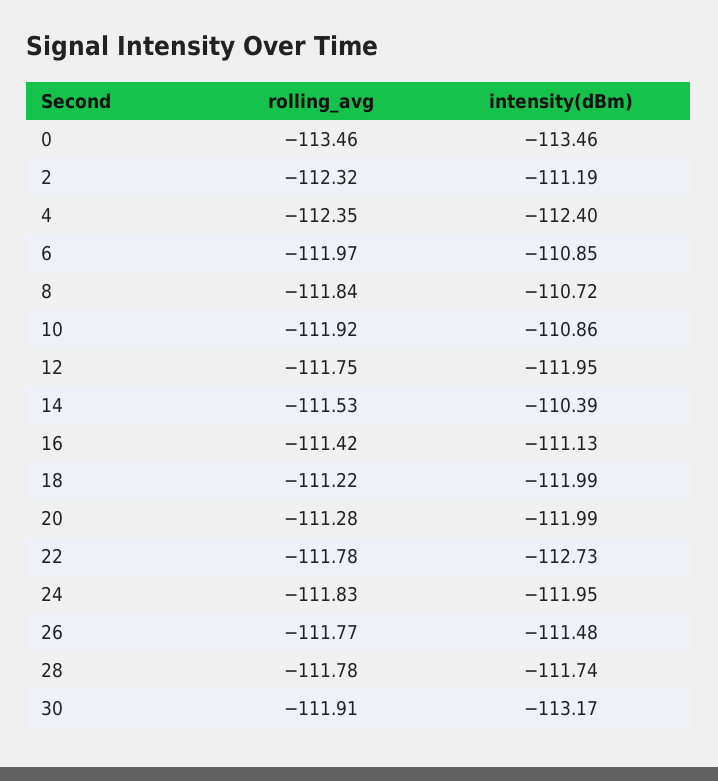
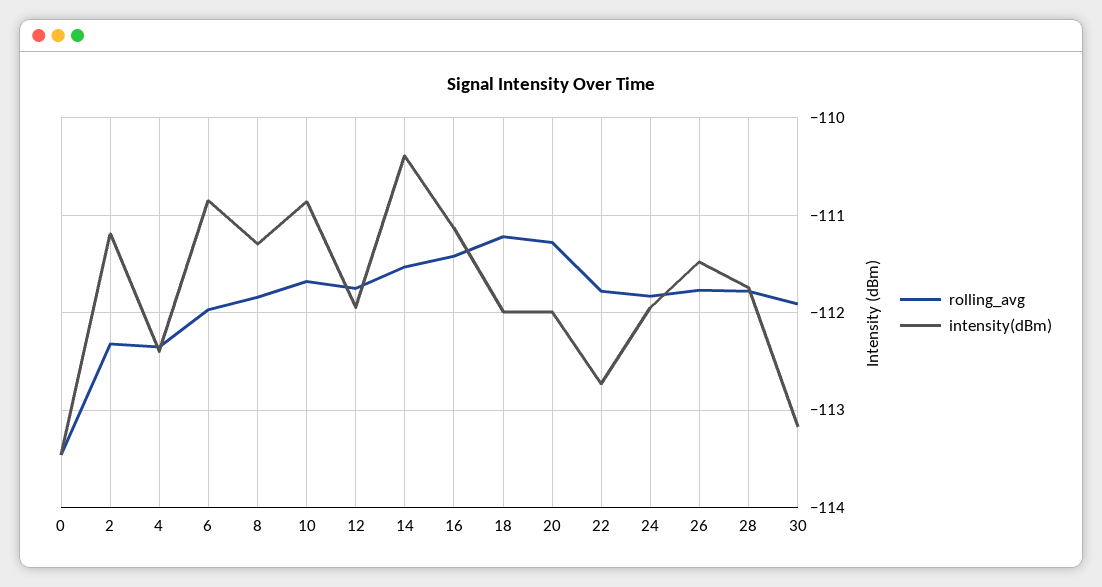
  {
    "rolling_avg": {
      "0": -113.46,
      "2": -112.32,
      "4": -112.35,
      "6": -111.97,
      "8": -111.84,
-     "10": -111.92,
+     "10": -111.7,
      "12": -111.75,
      "14": -111.53,
      "16": -111.42,
      "18": -111.22,
      "20": -111.28,
      "22": -111.78,
      "24": -111.83,
      "26": -111.77,
      "28": -111.78,
      "30": -111.91
    },
    "intensity(dBm)": {
      "0": -113.46,
      "2": -111.19,
      "4": -112.4,
      "6": -110.85,
-     "8": -110.72,
+     "8": -111.3,
      "10": -110.86,
      "12": -111.95,
      "14": -110.39,
      "16": -111.13,
      "18": -111.99,
      "20": -111.99,
      "22": -112.73,
      "24": -111.95,
      "26": -111.48,
      "28": -111.74,
      "30": -113.17
    }
  }

